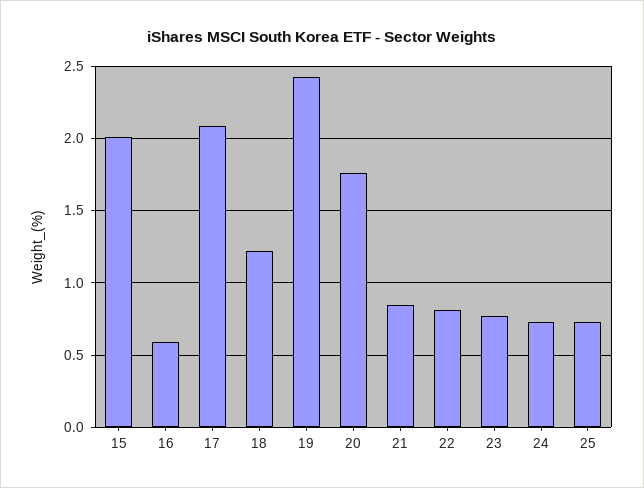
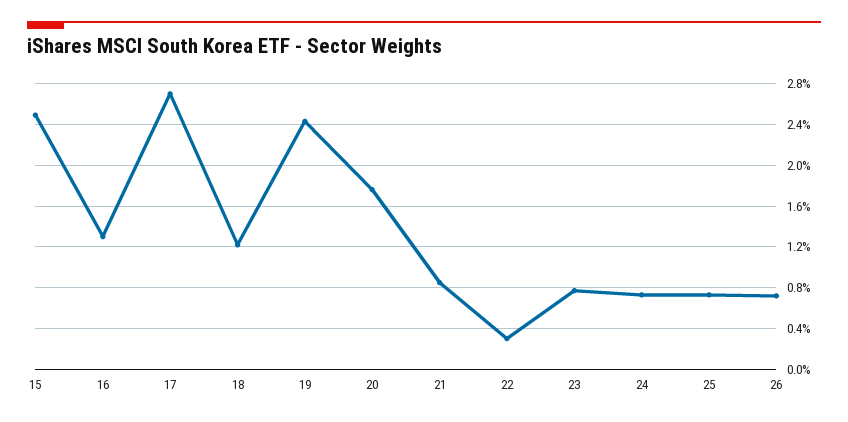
  {
-   "15": 2,
+   "15": 2.5,
-   "16": 0.6,
+   "16": 1.3,
-   "17": 2.1,
+   "17": 2.7,
    "18": 1.2,
    "19": 2.45,
    "20": 1.75,
    "21": 0.85,
-   "22": 0.8,
+   "22": 0.3,
    "23": 0.75,
    "24": 0.75,
-   "25": 0.75
+   "25": 0.75,
+   "26": 0.7
  }

